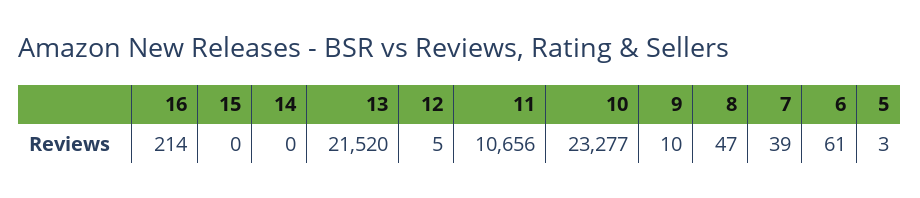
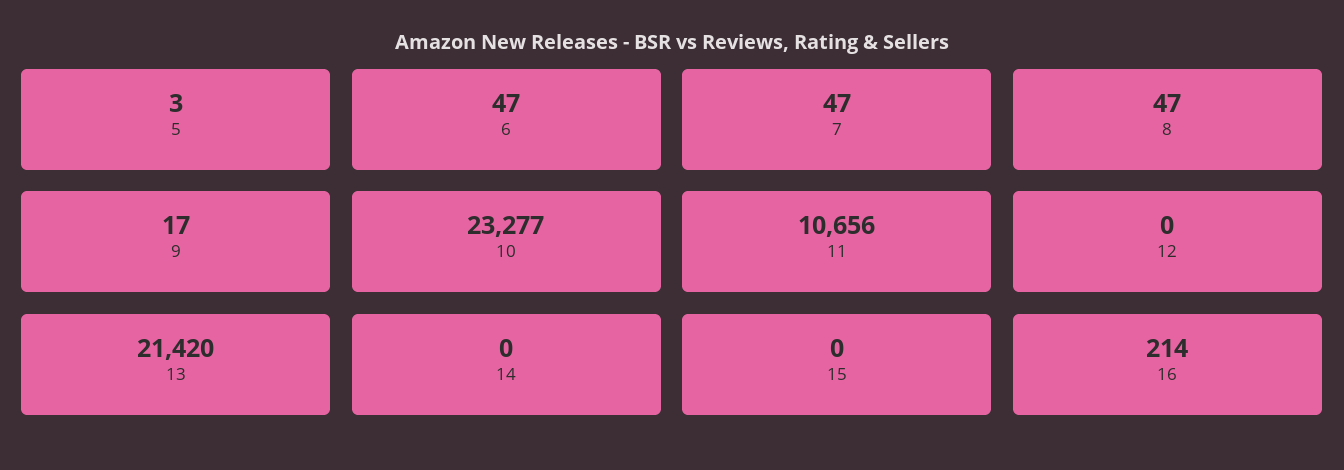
  {
    "16": 214,
    "15": 0,
    "14": 0,
-   "13": 21520,
+   "13": 21420,
-   "12": 5,
+   "12": 0,
    "11": 10656,
    "10": 23277,
-   "9": 10,
+   "9": 17,
    "8": 47,
-   "7": 39,
+   "7": 47,
-   "6": 61,
+   "6": 47,
    "5": 3
  }

